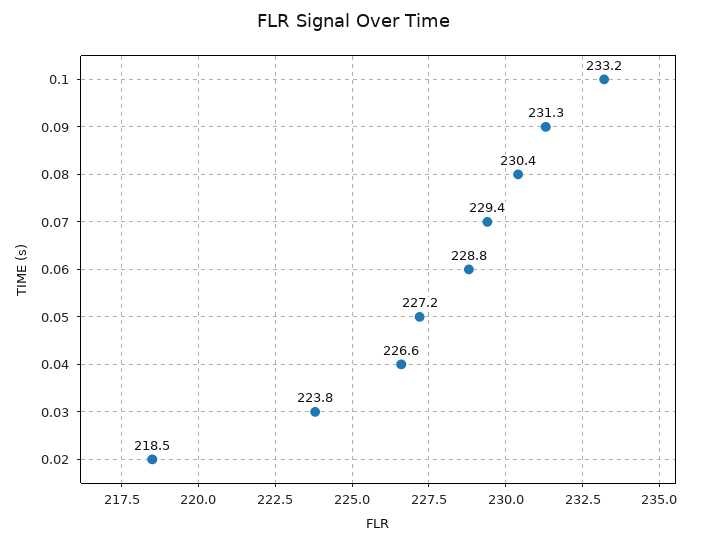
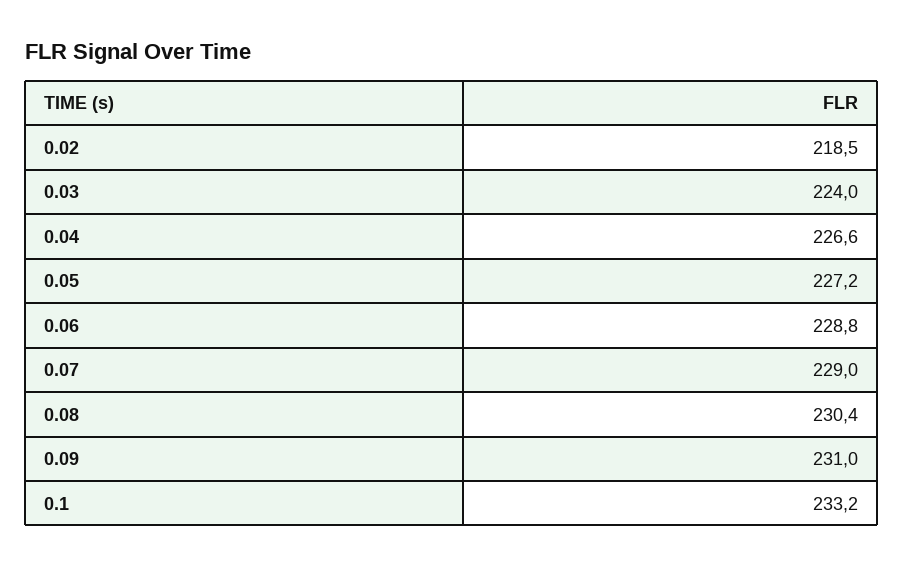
  {
    "0.1": 233.2,
-   "0.09": 231.3,
+   "0.09": 231,
    "0.08": 230.4,
-   "0.07": 229.4,
+   "0.07": 229,
    "0.06": 228.8,
    "0.05": 227.2,
    "0.04": 226.6,
-   "0.03": 223.8,
+   "0.03": 224,
    "0.02": 218.5
  }

